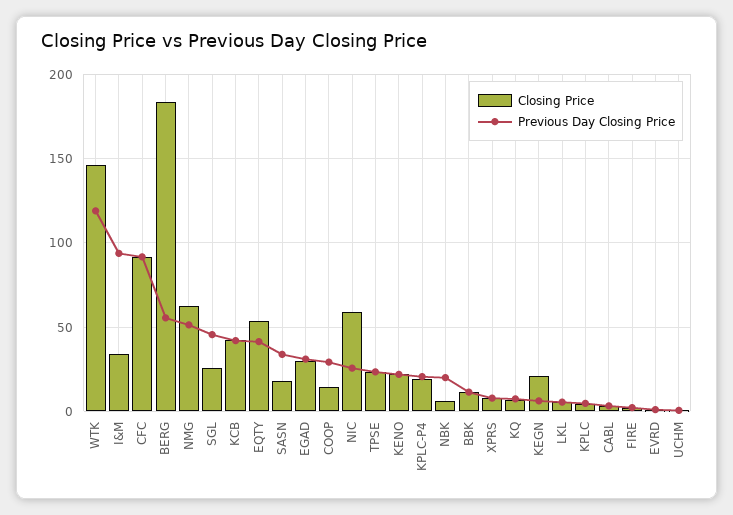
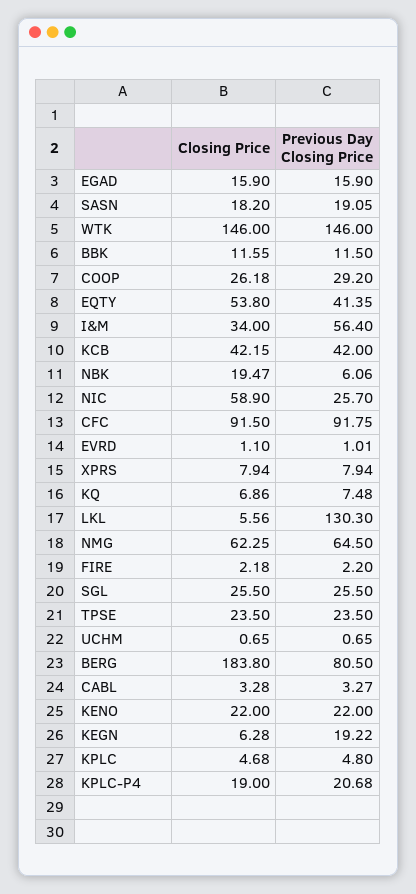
  {
    "Closing Price": {
      "WTK": 146,
      "I&M": 34,
      "CFC": 91.5,
      "BERG": 183.8,
      "NMG": 62.25,
      "SGL": 25.5,
      "KCB": 42.15,
      "EQTY": 53.8,
      "SASN": 18.2,
-     "EGAD": 30,
+     "EGAD": 15.9,
-     "COOP": 15,
+     "COOP": 26.18,
      "NIC": 58.9,
      "TPSE": 23.5,
      "KENO": 22,
      "KPLC-P4": 19,
-     "NBK": 5,
+     "NBK": 19.47,
      "BBK": 11.55,
      "XPRS": 7.94,
      "KQ": 6.86,
-     "KEGN": 20,
+     "KEGN": 6.28,
      "LKL": 5.56,
      "KPLC": 4.68,
      "CABL": 3.28,
      "FIRE": 2.18,
      "EVRD": 1.1,
      "UCHM": 0.65
    },
    "Previous Day Closing Price": {
-     "WTK": 120,
+     "WTK": 146,
-     "I&M": 95,
+     "I&M": 56.4,
      "CFC": 91.75,
-     "BERG": 55,
+     "BERG": 80.5,
-     "NMG": 50,
+     "NMG": 64.5,
-     "SGL": 45,
+     "SGL": 25.5,
      "KCB": 42,
      "EQTY": 41.35,
-     "SASN": 35,
+     "SASN": 19.05,
-     "EGAD": 30,
+     "EGAD": 15.9,
      "COOP": 29.2,
      "NIC": 25.7,
      "TPSE": 23.5,
      "KENO": 22,
      "KPLC-P4": 20.68,
-     "NBK": 20,
+     "NBK": 6.06,
      "BBK": 11.5,
      "XPRS": 7.94,
      "KQ": 7.48,
-     "KEGN": 5,
+     "KEGN": 19.22,
-     "LKL": 5,
+     "LKL": 130.3,
      "KPLC": 4.8,
      "CABL": 3.27,
      "FIRE": 2.2,
      "EVRD": 1.01,
      "UCHM": 0.65
    }
  }

